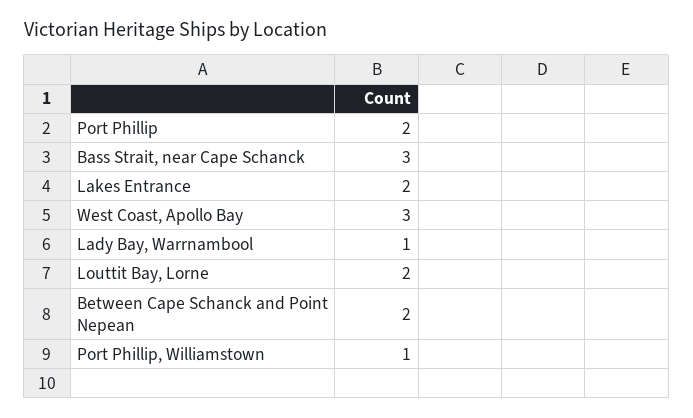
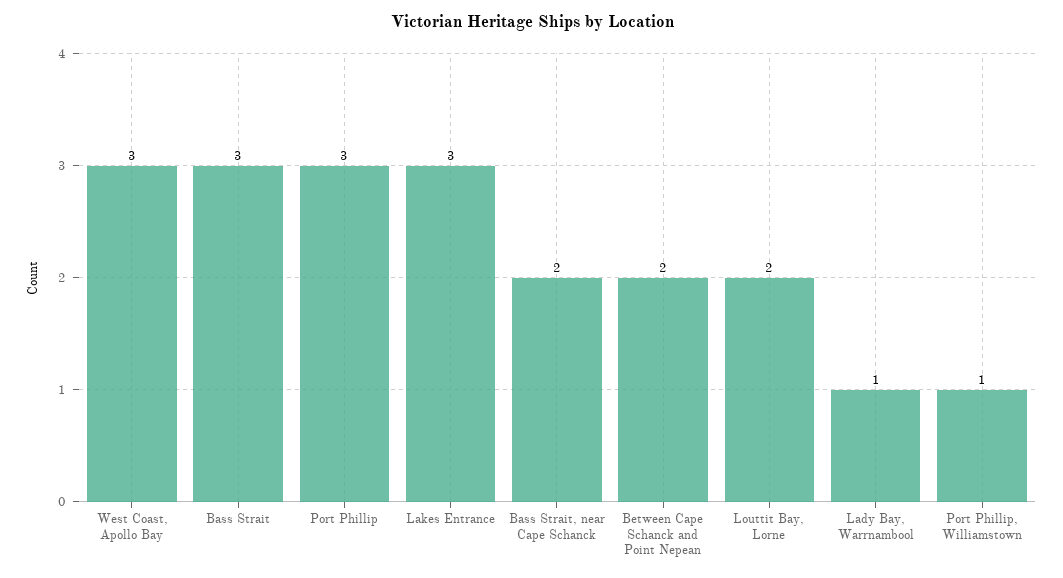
  {
-   "Port Phillip": 2,
+   "Port Phillip": 3,
-   "Bass Strait, near Cape Schanck": 3,
+   "Bass Strait, near Cape Schanck": 2,
-   "Lakes Entrance": 2,
+   "Lakes Entrance": 3,
    "West Coast, Apollo Bay": 3,
    "Lady Bay, Warrnambool": 1,
    "Louttit Bay, Lorne": 2,
    "Between Cape Schanck and Point Nepean": 2,
-   "Port Phillip, Williamstown": 1
+   "Port Phillip, Williamstown": 1,
+   "Bass Strait": 3
  }

